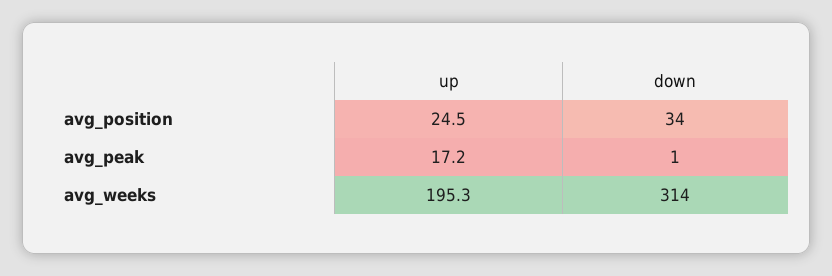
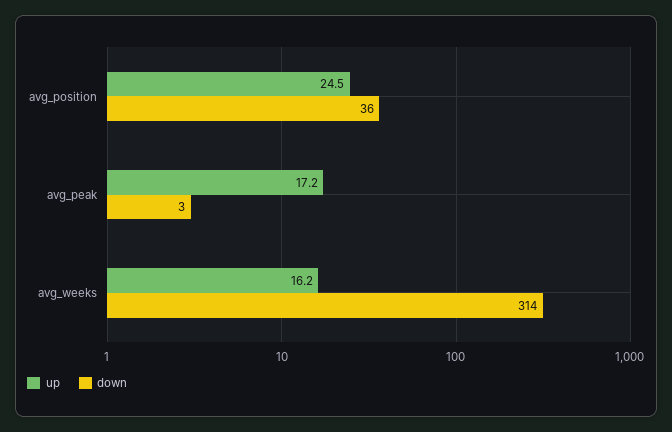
  {
    "up": {
      "avg_position": 24.5,
      "avg_peak": 17.2,
-     "avg_weeks": 195.3
+     "avg_weeks": 16.2
    },
    "down": {
-     "avg_position": 34,
+     "avg_position": 36,
-     "avg_peak": 1,
+     "avg_peak": 3,
      "avg_weeks": 314
    }
  }

